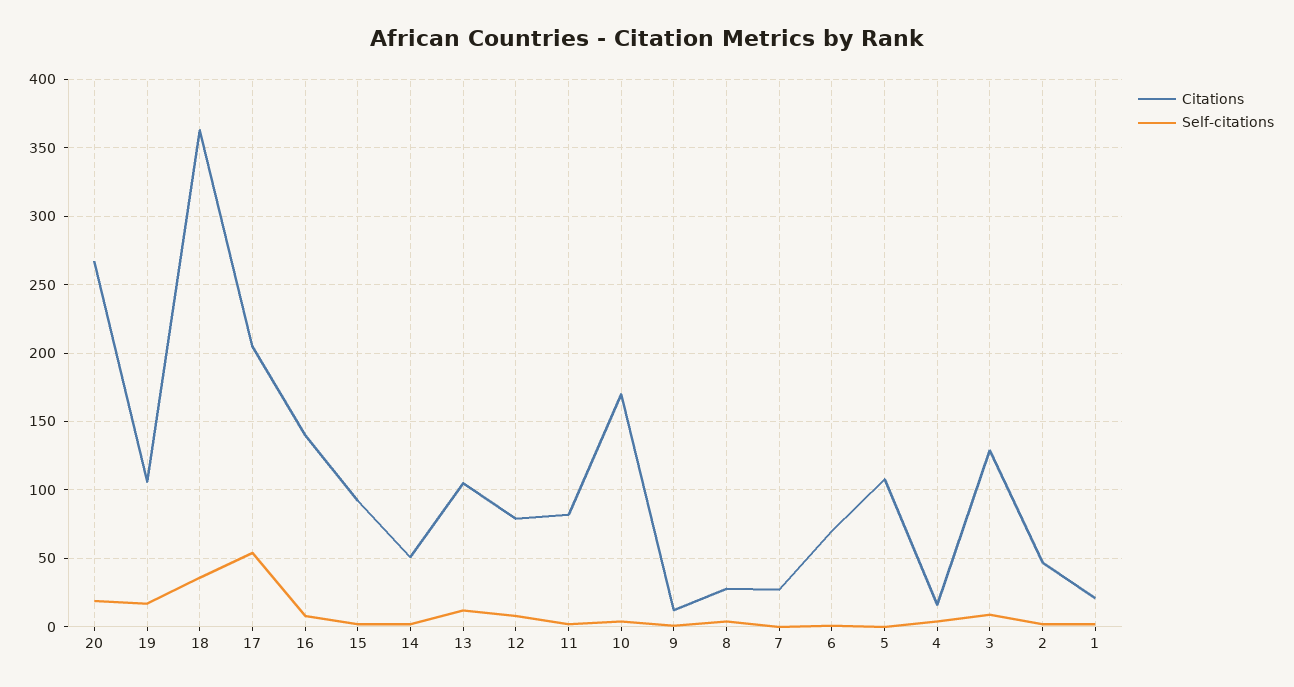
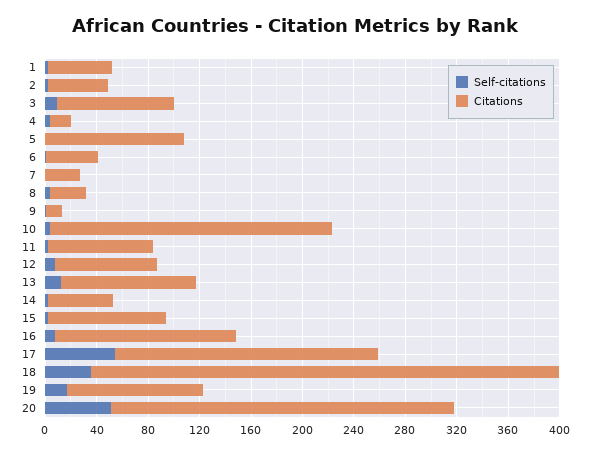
  {
    "Citations": {
      "20": 265,
      "19": 105,
      "18": 365,
      "17": 205,
      "16": 140,
      "15": 90,
      "14": 50,
      "13": 105,
      "12": 80,
      "11": 80,
-     "10": 170,
+     "10": 220,
      "9": 10,
      "8": 30,
      "7": 25,
-     "6": 70,
+     "6": 40,
      "5": 110,
      "4": 15,
-     "3": 130,
+     "3": 90,
      "2": 45,
-     "1": 20
+     "1": 50
    },
    "Self-citations": {
-     "20": 20,
+     "20": 50,
      "19": 15,
      "18": 35,
      "17": 55,
      "16": 10,
      "15": 0,
      "14": 0,
      "13": 10,
      "12": 10,
      "11": 0,
      "10": 5,
      "9": 0,
      "8": 5,
      "7": 0,
      "6": 0,
      "5": 0,
      "4": 5,
      "3": 10,
      "2": 0,
      "1": 0
    }
  }

